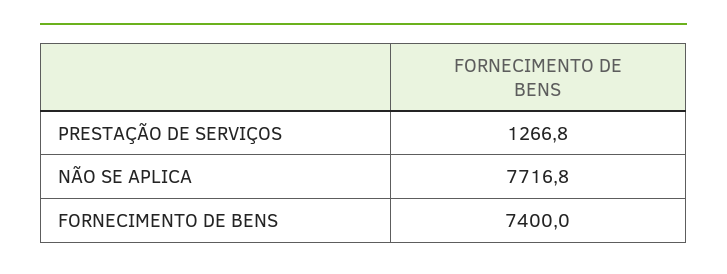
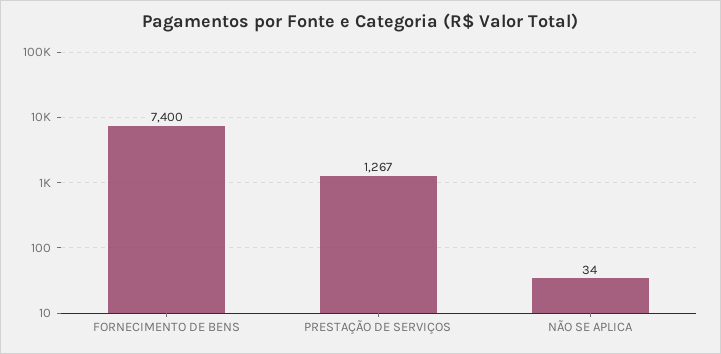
  {
    "PRESTAÇÃO DE SERVIÇOS": 1266.8,
-   "NÃO SE APLICA": 7716.8,
+   "NÃO SE APLICA": 34,
    "FORNECIMENTO DE BENS": 7400
  }

